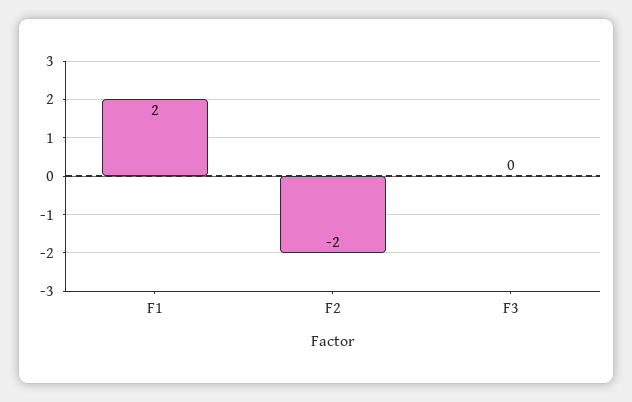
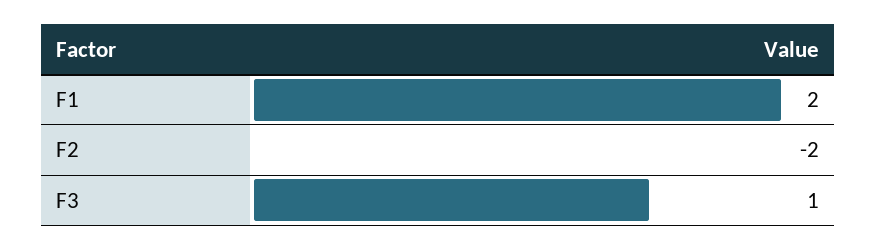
  {
    "F1": 2,
    "F2": -2,
-   "F3": 0
+   "F3": 1
  }

